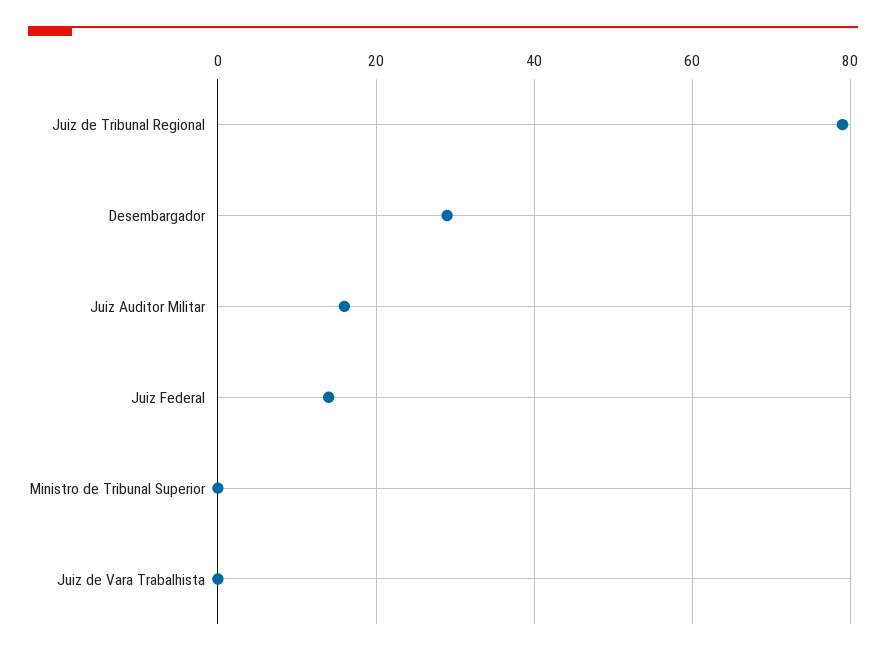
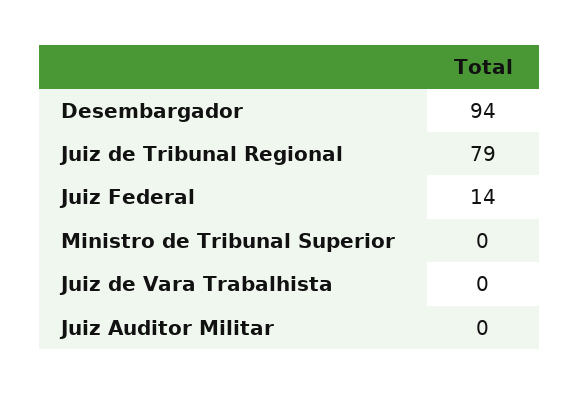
  {
    "Juiz de Tribunal Regional": 79,
-   "Desembargador": 30,
+   "Desembargador": 94,
-   "Juiz Auditor Militar": 15,
+   "Juiz Auditor Militar": 0,
    "Juiz Federal": 14,
    "Ministro de Tribunal Superior": 0,
    "Juiz de Vara Trabalhista": 0
  }

